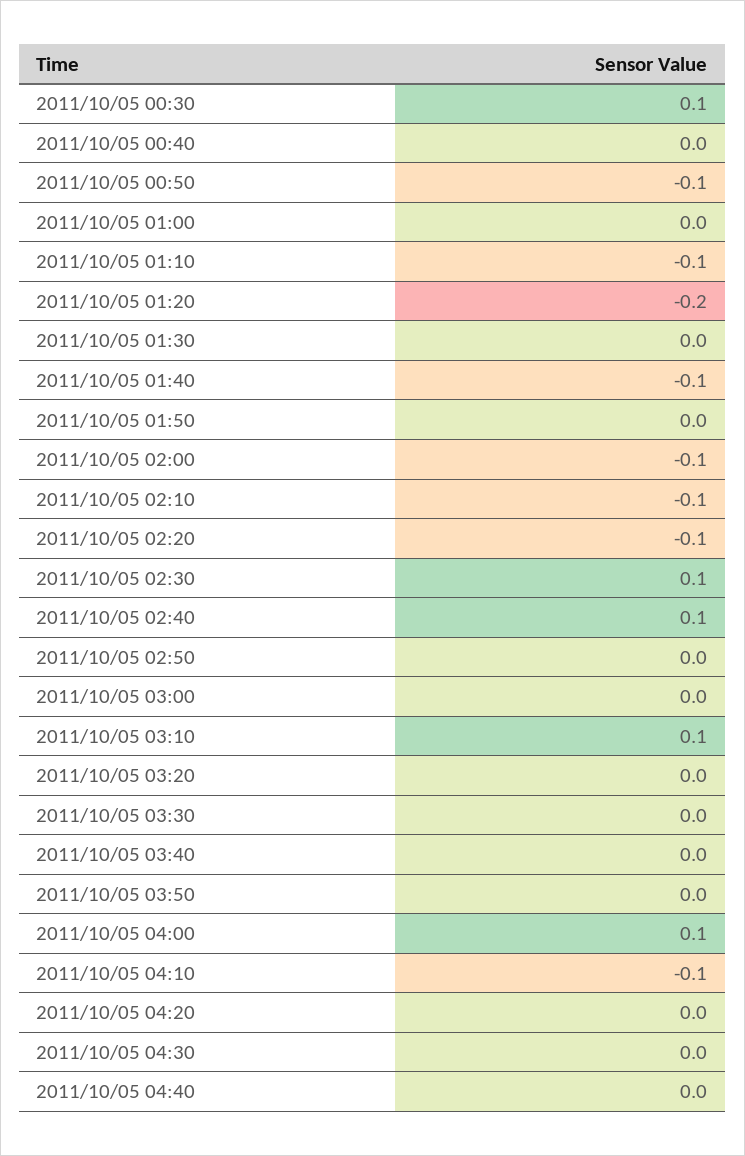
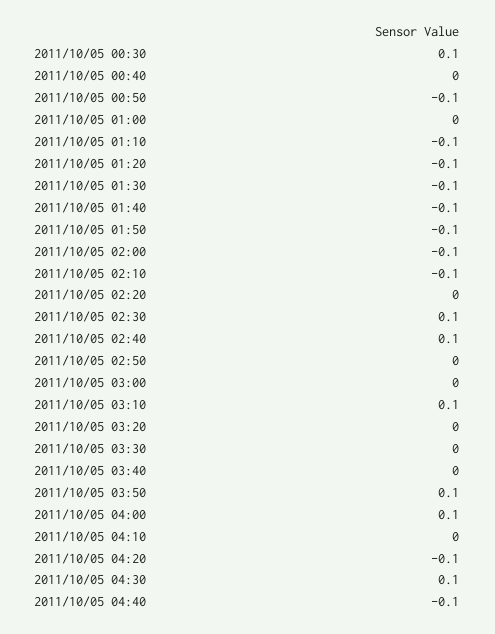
  {
    "2011/10/05 00:30": 0.1,
    "2011/10/05 00:40": 0,
    "2011/10/05 00:50": -0.1,
    "2011/10/05 01:00": 0,
    "2011/10/05 01:10": -0.1,
-   "2011/10/05 01:20": -0.2,
+   "2011/10/05 01:20": -0.1,
-   "2011/10/05 01:30": 0,
+   "2011/10/05 01:30": -0.1,
    "2011/10/05 01:40": -0.1,
-   "2011/10/05 01:50": 0,
+   "2011/10/05 01:50": -0.1,
    "2011/10/05 02:00": -0.1,
    "2011/10/05 02:10": -0.1,
-   "2011/10/05 02:20": -0.1,
+   "2011/10/05 02:20": 0,
    "2011/10/05 02:30": 0.1,
    "2011/10/05 02:40": 0.1,
    "2011/10/05 02:50": 0,
    "2011/10/05 03:00": 0,
    "2011/10/05 03:10": 0.1,
    "2011/10/05 03:20": 0,
    "2011/10/05 03:30": 0,
    "2011/10/05 03:40": 0,
-   "2011/10/05 03:50": 0,
+   "2011/10/05 03:50": 0.1,
    "2011/10/05 04:00": 0.1,
-   "2011/10/05 04:10": -0.1,
+   "2011/10/05 04:10": 0,
-   "2011/10/05 04:20": 0,
+   "2011/10/05 04:20": -0.1,
-   "2011/10/05 04:30": 0,
+   "2011/10/05 04:30": 0.1,
-   "2011/10/05 04:40": 0
+   "2011/10/05 04:40": -0.1
  }

